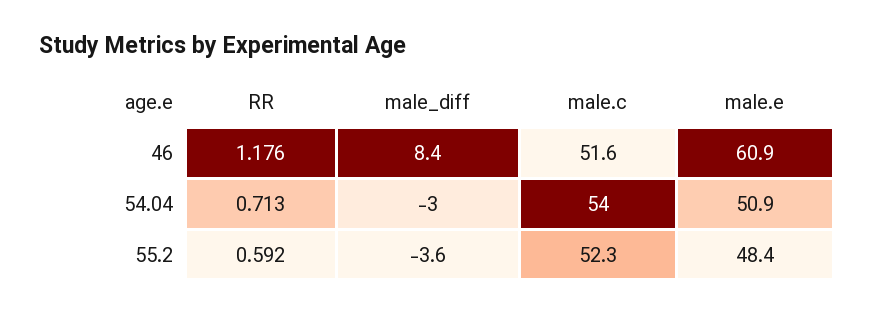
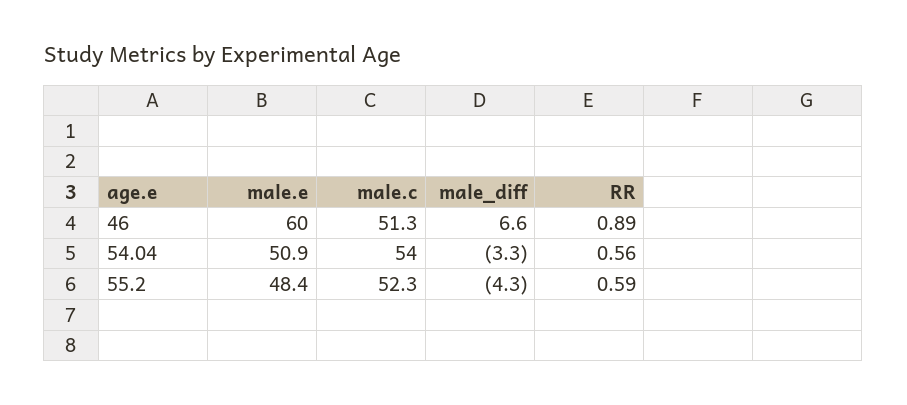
  {
    "RR": {
-     "46": 1.176,
+     "46": 0.89,
-     "54.04": 0.713,
+     "54.04": 0.56,
      "55.2": 0.592
    },
    "male_diff": {
-     "46": 8.4,
+     "46": 6.6,
-     "54.04": -3,
+     "54.04": -3.3,
-     "55.2": -3.6
+     "55.2": -4.3
    },
    "male.c": {
-     "46": 51.6,
+     "46": 51.3,
      "54.04": 54,
      "55.2": 52.3
    },
    "male.e": {
-     "46": 60.9,
+     "46": 60,
      "54.04": 50.9,
      "55.2": 48.4
    }
  }

